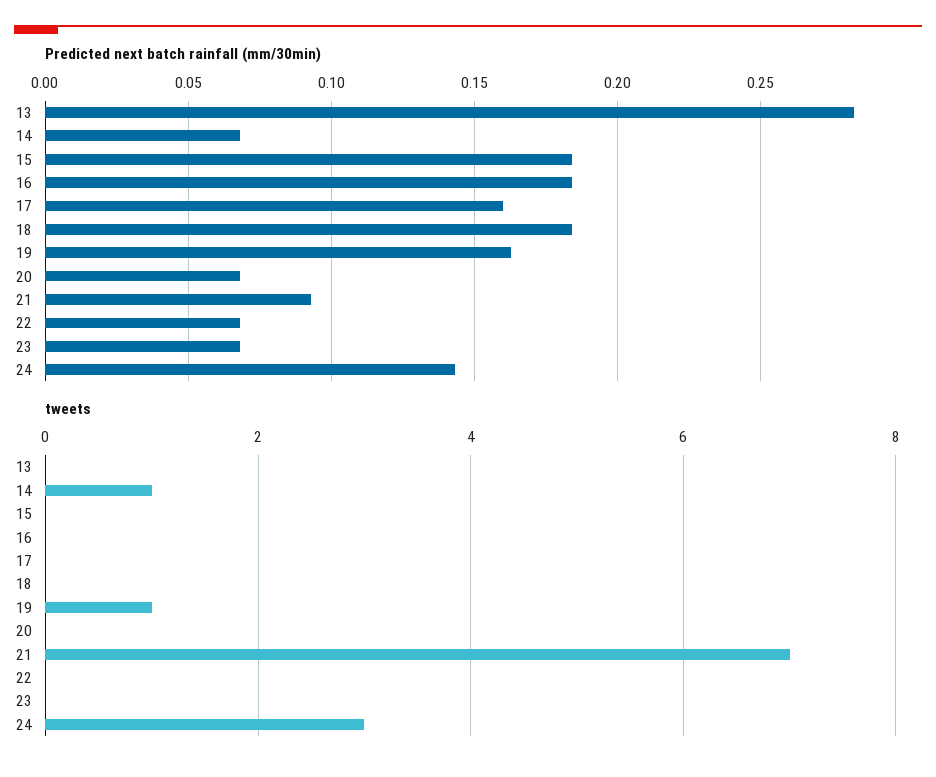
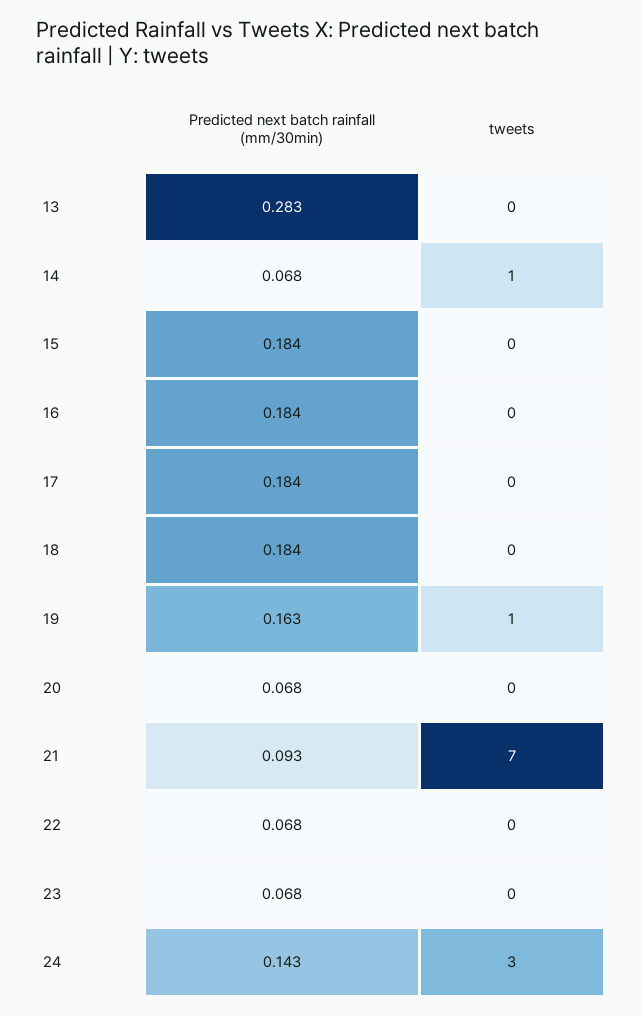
  {
    "Predicted next batch rainfall (mm/30min)": {
      "13": 0.283,
      "14": 0.068,
      "15": 0.184,
      "16": 0.184,
-     "17": 0.16,
+     "17": 0.184,
      "18": 0.184,
      "19": 0.163,
      "20": 0.068,
      "21": 0.093,
      "22": 0.068,
      "23": 0.068,
      "24": 0.143
    },
    "tweets": {
      "13": 0,
      "14": 1,
      "15": 0,
      "16": 0,
      "17": 0,
      "18": 0,
      "19": 1,
      "20": 0,
      "21": 7,
      "22": 0,
      "23": 0,
      "24": 3
    }
  }

